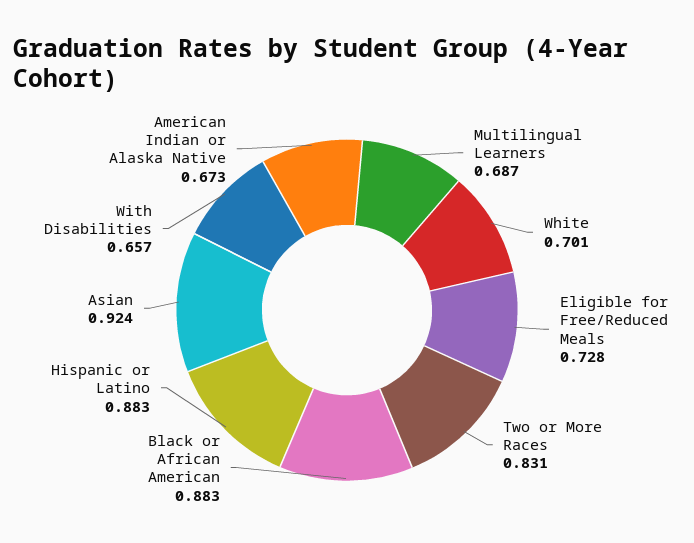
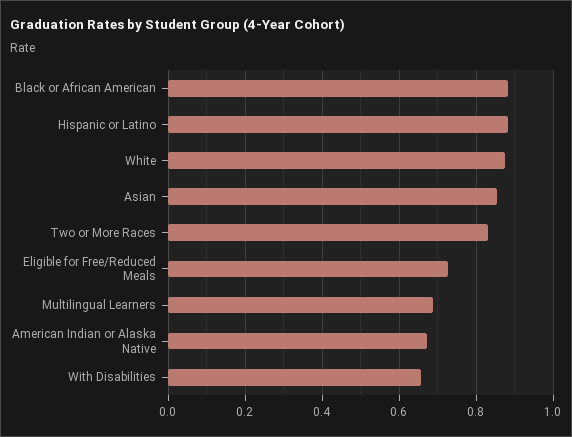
  {
    "Multilingual Learners": 0.687,
-   "White": 0.701,
+   "White": 0.88,
    "Eligible for Free/Reduced Meals": 0.728,
    "Two or More Races": 0.831,
    "Black or African American": 0.883,
    "Hispanic or Latino": 0.883,
-   "Asian": 0.924,
+   "Asian": 0.86,
    "With Disabilities": 0.657,
    "American Indian or Alaska Native": 0.673
  }

